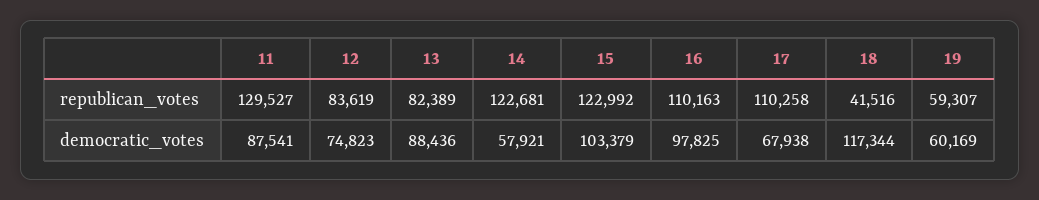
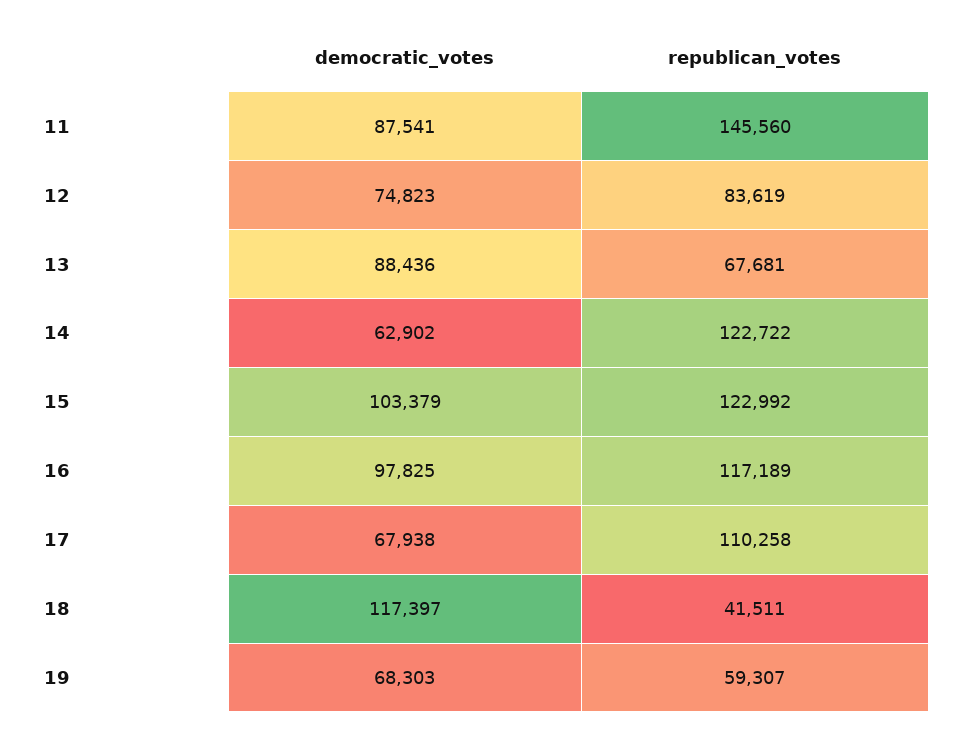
  {
    "11": {
-     "republican_votes": 129527,
+     "republican_votes": 145560,
      "democratic_votes": 87541
    },
    "12": {
      "republican_votes": 83619,
      "democratic_votes": 74823
    },
    "13": {
-     "republican_votes": 82389,
+     "republican_votes": 67681,
      "democratic_votes": 88436
    },
    "14": {
-     "republican_votes": 122681,
+     "republican_votes": 122722,
-     "democratic_votes": 57921
+     "democratic_votes": 62902
    },
    "15": {
      "republican_votes": 122992,
      "democratic_votes": 103379
    },
    "16": {
-     "republican_votes": 110163,
+     "republican_votes": 117189,
      "democratic_votes": 97825
    },
    "17": {
      "republican_votes": 110258,
      "democratic_votes": 67938
    },
    "18": {
-     "republican_votes": 41516,
+     "republican_votes": 41511,
-     "democratic_votes": 117344
+     "democratic_votes": 117397
    },
    "19": {
      "republican_votes": 59307,
-     "democratic_votes": 60169
+     "democratic_votes": 68303
    }
  }

